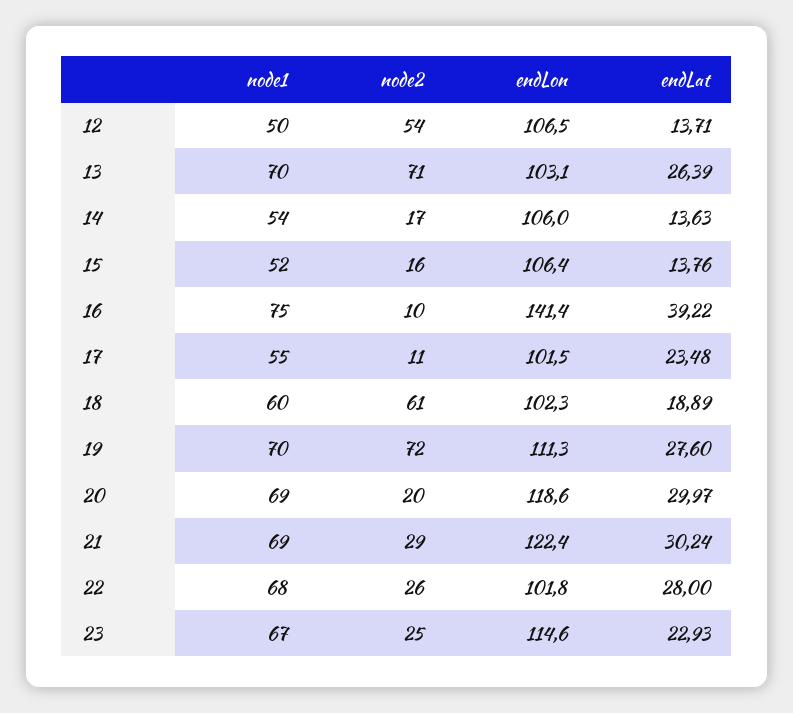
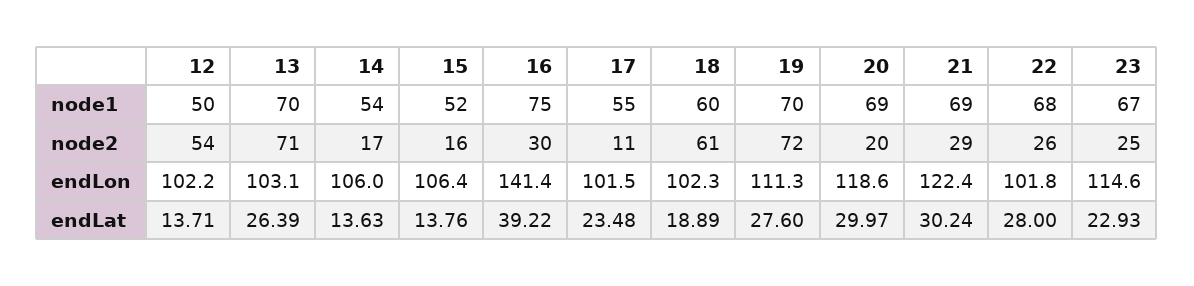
  {
    "node1": {
      "12": 50,
      "13": 70,
      "14": 54,
      "15": 52,
      "16": 75,
      "17": 55,
      "18": 60,
      "19": 70,
      "20": 69,
      "21": 69,
      "22": 68,
      "23": 67
    },
    "node2": {
      "12": 54,
      "13": 71,
      "14": 17,
      "15": 16,
-     "16": 10,
+     "16": 30,
      "17": 11,
      "18": 61,
      "19": 72,
      "20": 20,
      "21": 29,
      "22": 26,
      "23": 25
    },
    "endLon": {
-     "12": 106.5,
+     "12": 102.2,
      "13": 103.1,
      "14": 106,
      "15": 106.4,
      "16": 141.4,
      "17": 101.5,
      "18": 102.3,
      "19": 111.3,
      "20": 118.6,
      "21": 122.4,
      "22": 101.8,
      "23": 114.6
    },
    "endLat": {
      "12": 13.71,
      "13": 26.39,
      "14": 13.63,
      "15": 13.76,
      "16": 39.22,
      "17": 23.48,
      "18": 18.89,
      "19": 27.6,
      "20": 29.97,
      "21": 30.24,
      "22": 28,
      "23": 22.93
    }
  }

